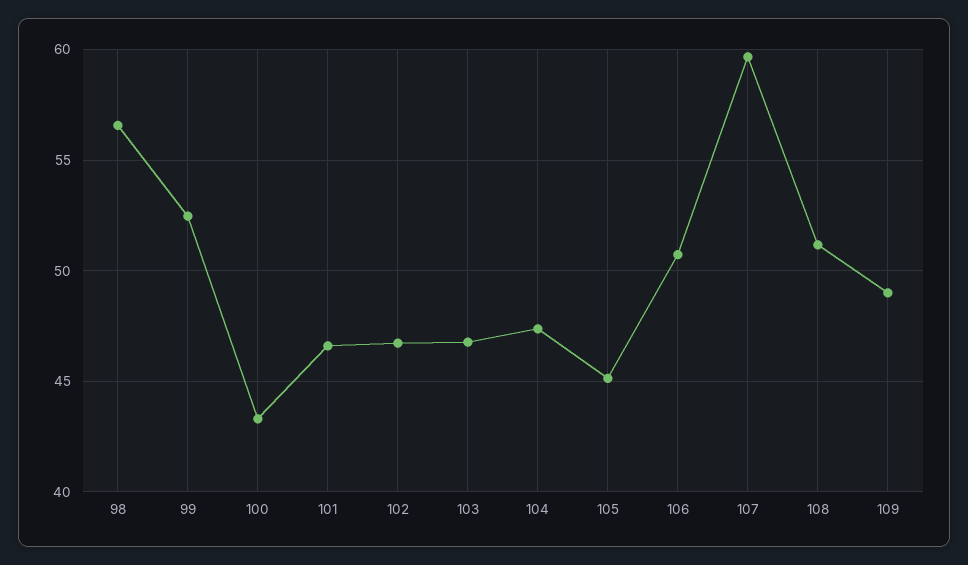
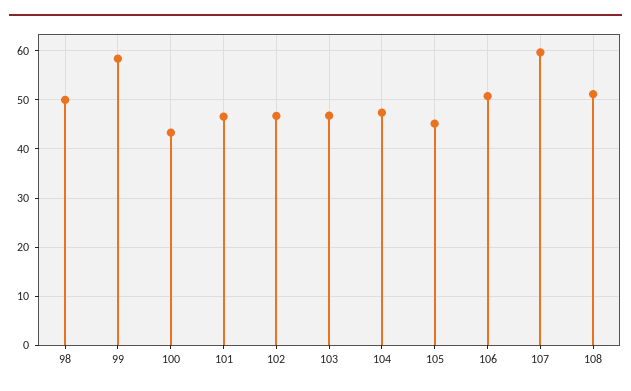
  {
-   "98": 56.5,
+   "98": 50,
-   "99": 52.5,
+   "99": 58,
    "100": 43.5,
    "101": 46.5,
    "102": 46.5,
    "103": 47,
    "104": 47.5,
    "105": 45,
    "106": 50.5,
    "107": 59.5,
-   "108": 51,
+   "108": 51
-   "109": 49
  }

